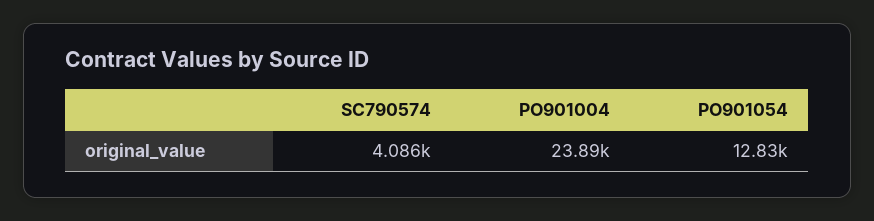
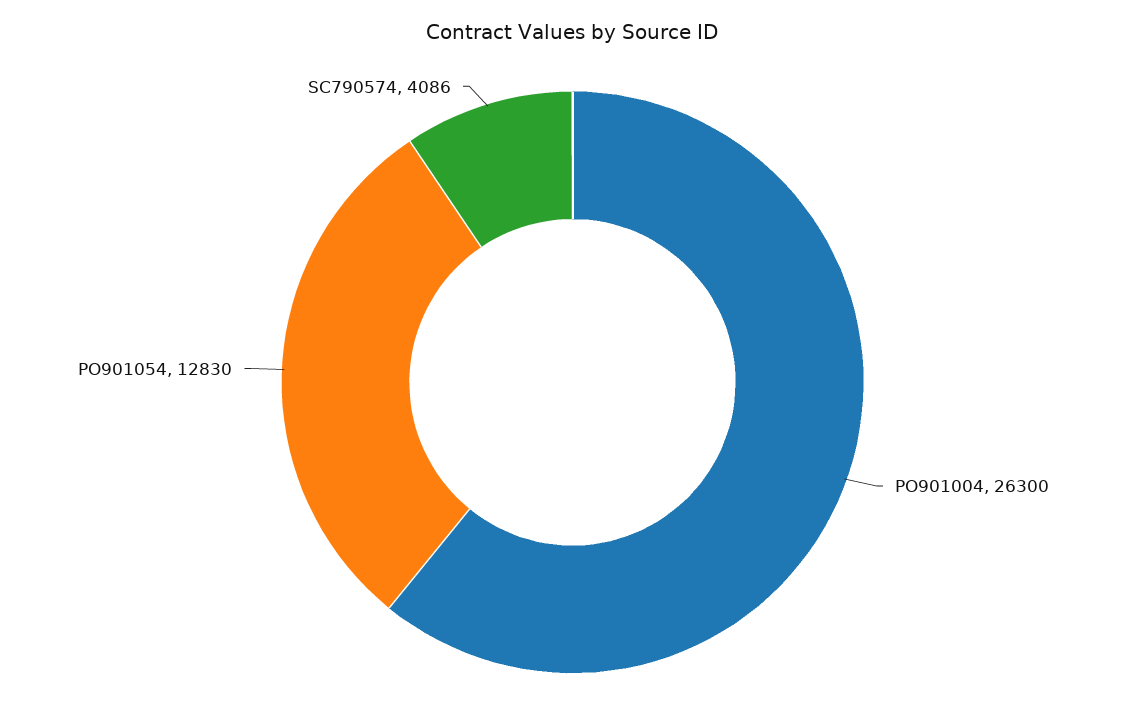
  {
    "SC790574": 4086,
-   "PO901004": 23890,
+   "PO901004": 26300,
    "PO901054": 12830
  }

